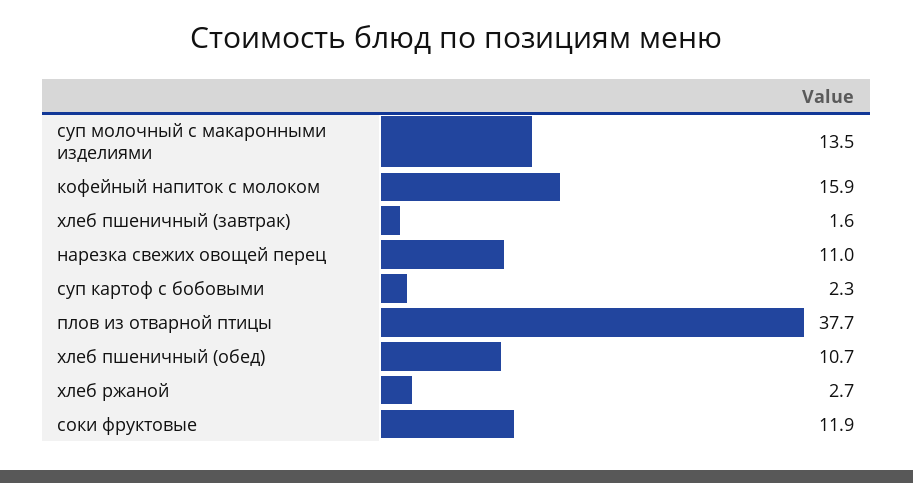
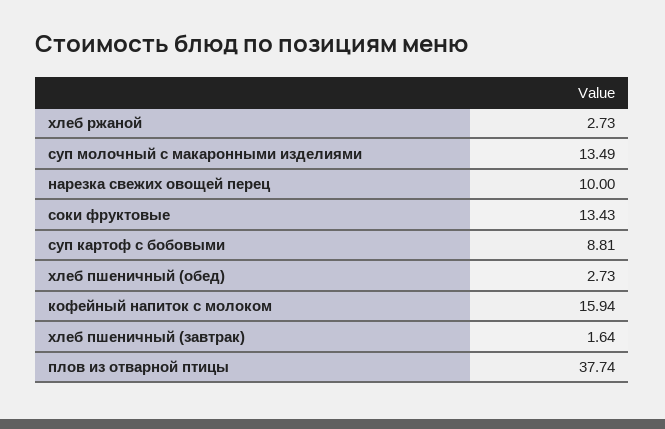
  {
    "суп молочный с макаронными изделиями": 13.49,
    "кофейный напиток с молоком": 15.94,
    "хлеб пшеничный (завтрак)": 1.64,
-   "нарезка свежих овощей перец": 11,
+   "нарезка свежих овощей перец": 10,
-   "суп картоф с бобовыми": 2.3,
+   "суп картоф с бобовыми": 8.81,
    "плов из отварной птицы": 37.74,
-   "хлеб пшеничный (обед)": 10.7,
+   "хлеб пшеничный (обед)": 2.73,
    "хлеб ржаной": 2.73,
-   "соки фруктовые": 11.9
+   "соки фруктовые": 13.43
  }

